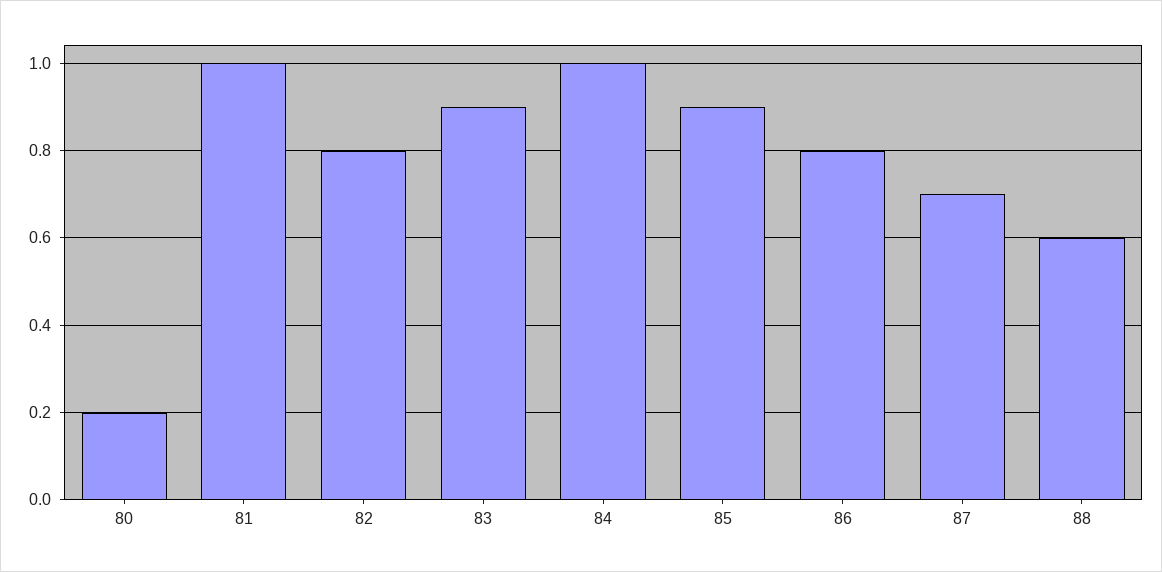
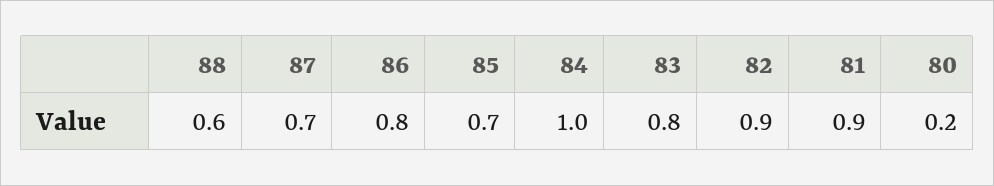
  {
    "80": 0.2,
-   "81": 1,
+   "81": 0.9,
-   "82": 0.8,
+   "82": 0.9,
-   "83": 0.9,
+   "83": 0.8,
    "84": 1,
-   "85": 0.9,
+   "85": 0.7,
    "86": 0.8,
    "87": 0.7,
    "88": 0.6
  }

